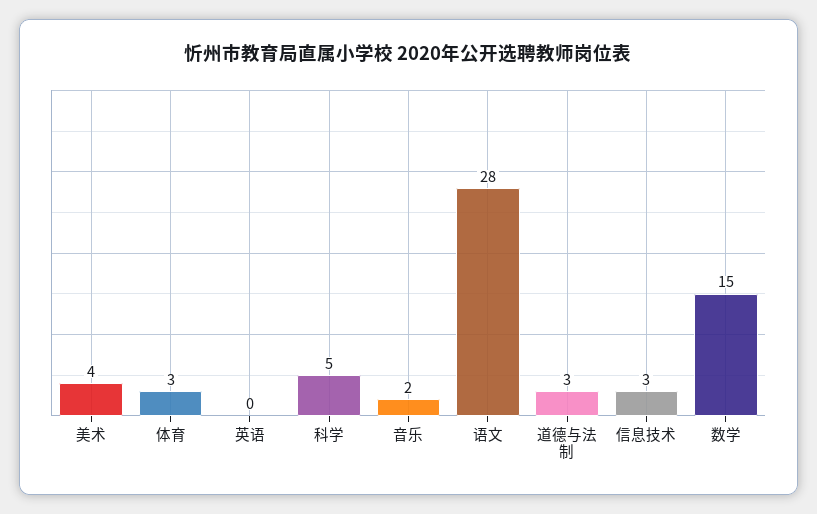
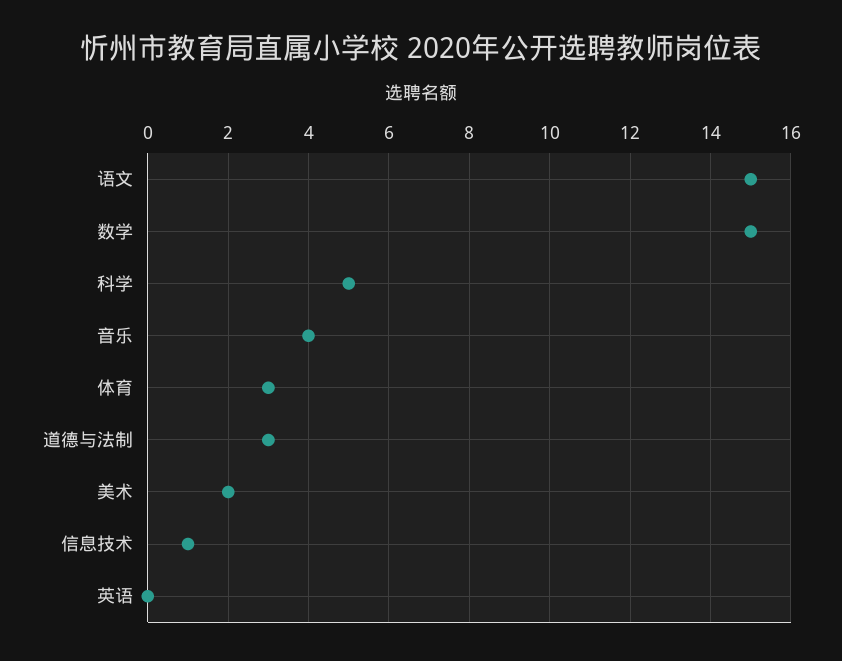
  {
-   "美术": 4,
+   "美术": 2,
    "体育": 3,
    "英语": 0,
    "科学": 5,
-   "音乐": 2,
+   "音乐": 4,
-   "语文": 28,
+   "语文": 15,
    "道德与法制": 3,
-   "信息技术": 3,
+   "信息技术": 1,
    "数学": 15
  }

